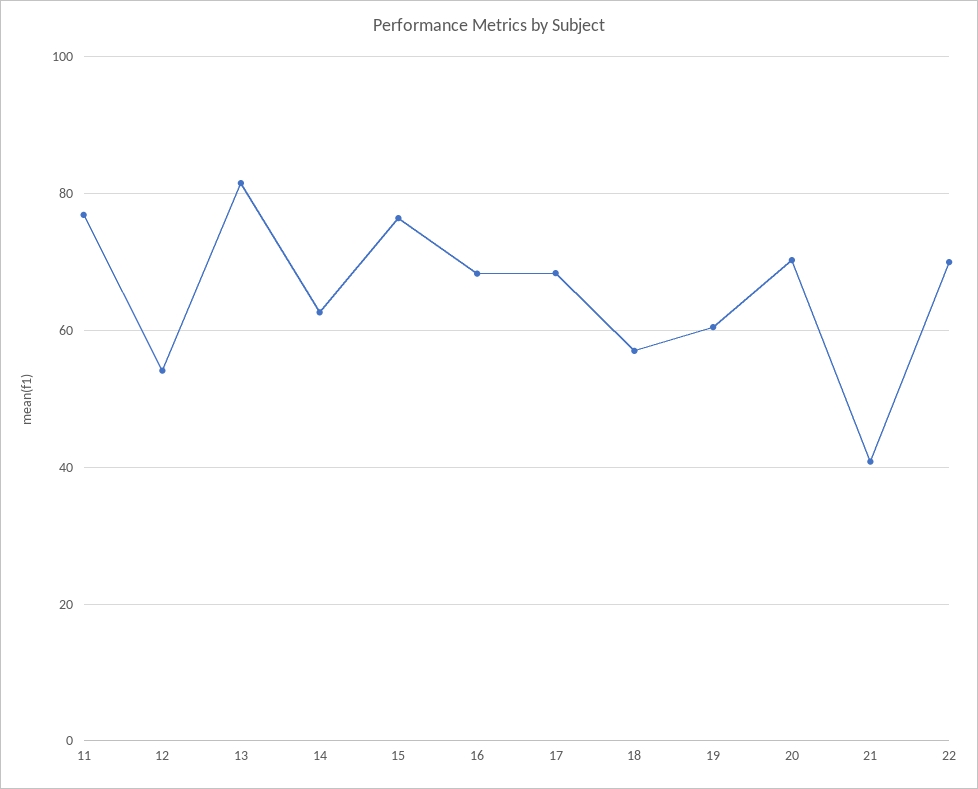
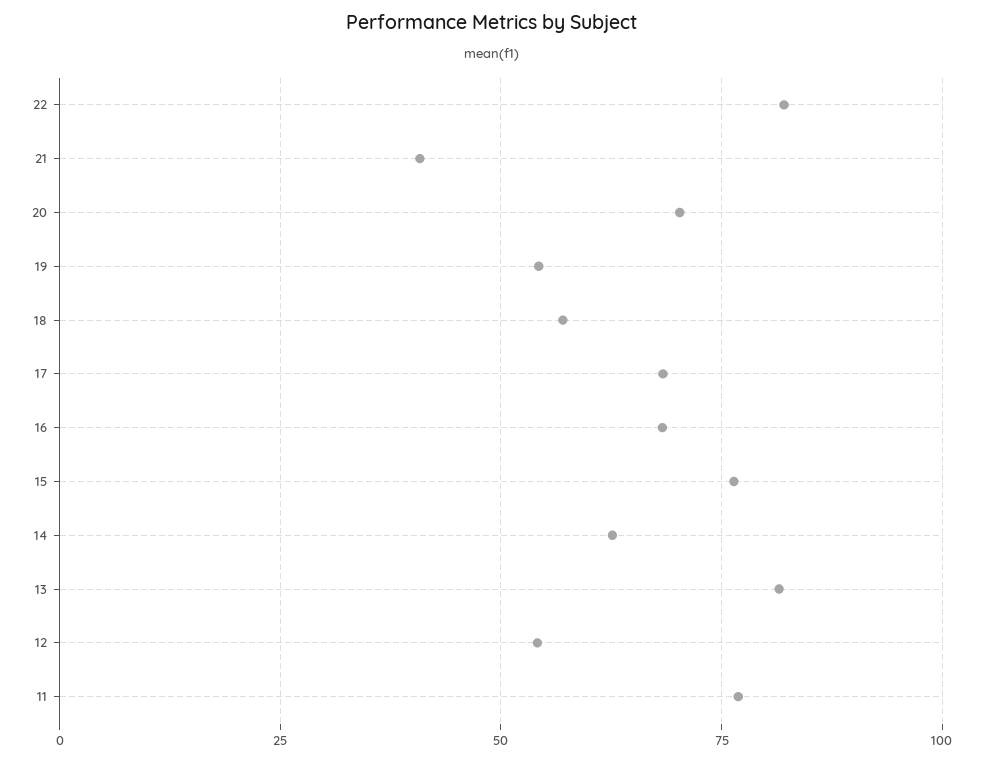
  {
    "11": 76,
    "12": 54,
    "13": 82,
    "14": 62,
    "15": 76,
    "16": 68,
    "17": 68,
    "18": 58,
-   "19": 60,
+   "19": 55,
    "20": 70,
    "21": 40,
-   "22": 70
+   "22": 82.5
  }

